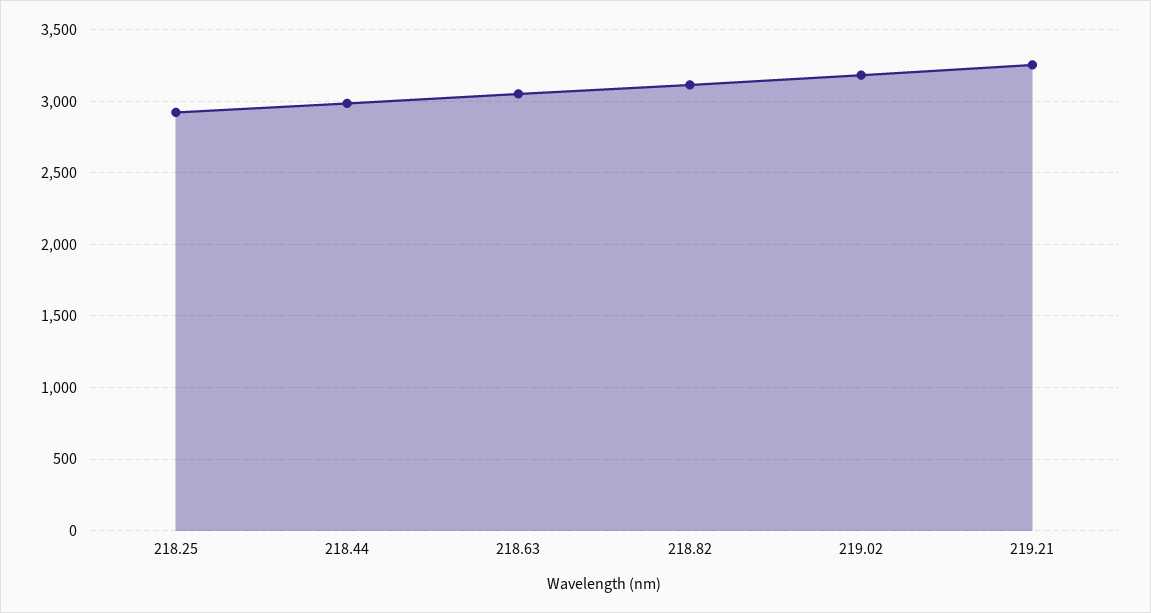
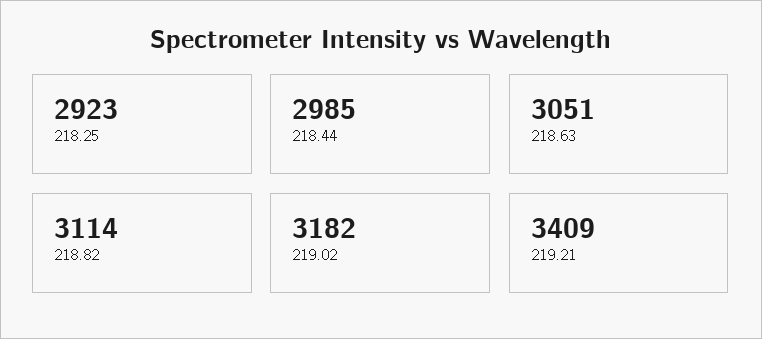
  {
    "218.25": 2923,
    "218.44": 2985,
    "218.63": 3051,
    "218.82": 3114,
    "219.02": 3182,
-   "219.21": 3250
+   "219.21": 3409
  }

